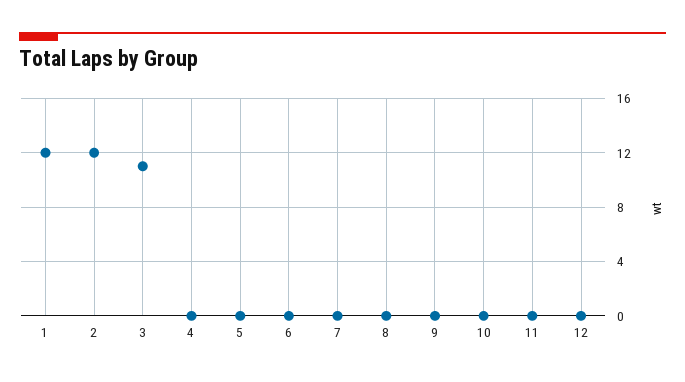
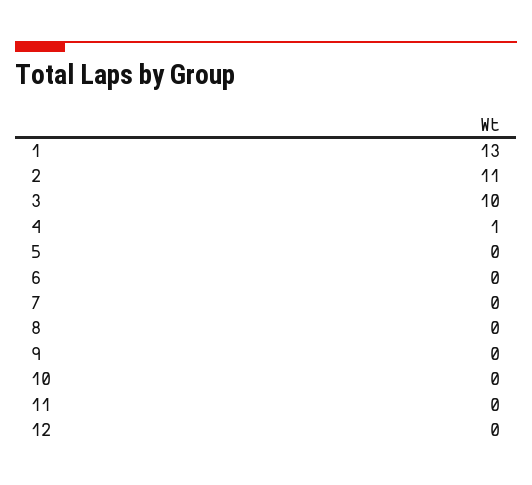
  {
-   "1": 12,
+   "1": 13,
-   "2": 12,
+   "2": 11,
-   "3": 11,
+   "3": 10,
-   "4": 0,
+   "4": 1,
    "5": 0,
    "6": 0,
    "7": 0,
    "8": 0,
    "9": 0,
    "10": 0,
    "11": 0,
    "12": 0
  }

